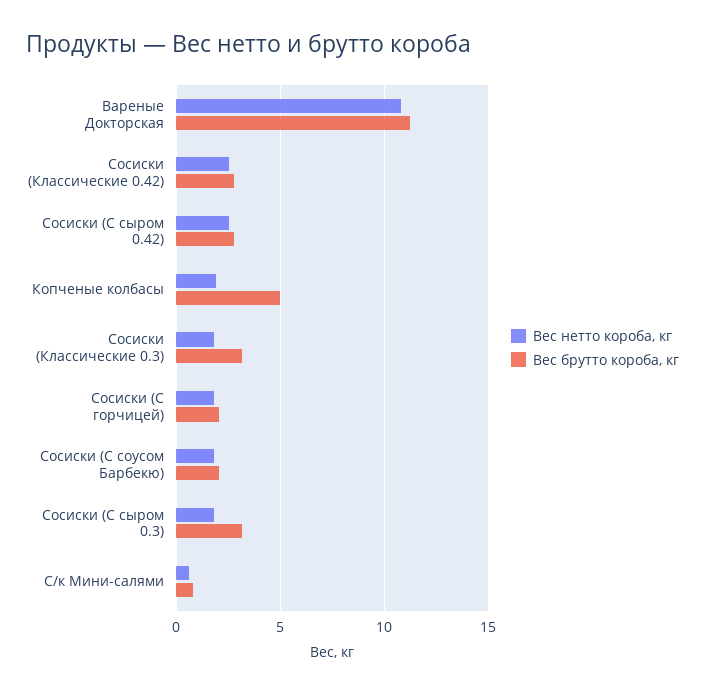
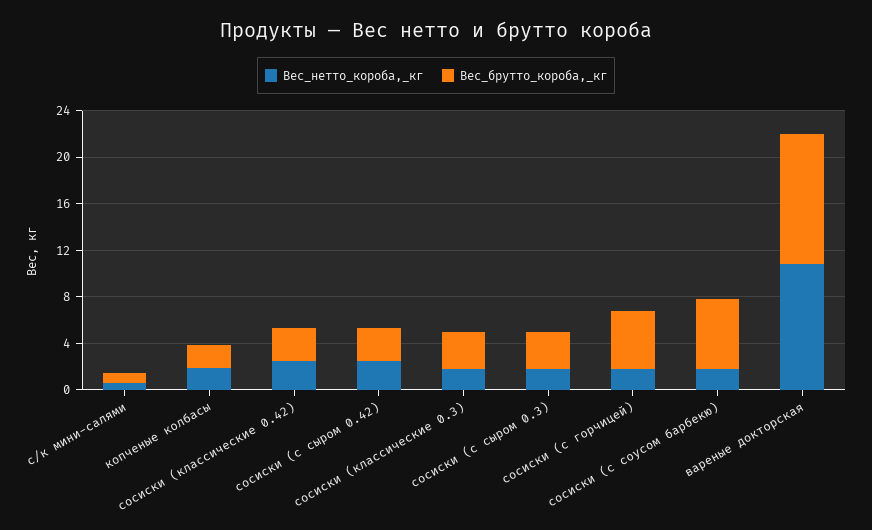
  {
    "Вес нетто короба, кг": {
      "Вареные Докторская": 11,
      "Сосиски (Классические 0.42)": 2.5,
      "Сосиски (С сыром 0.42)": 2.5,
      "Копченые колбасы": 2,
      "Сосиски (Классические 0.3)": 2,
      "Сосиски (С горчицей)": 2,
      "Сосиски (С соусом Барбекю)": 2,
      "Сосиски (С сыром 0.3)": 2,
      "С/к Мини-салями": 0.5
    },
    "Вес брутто короба, кг": {
      "Вареные Докторская": 11,
      "Сосиски (Классические 0.42)": 3,
      "Сосиски (С сыром 0.42)": 3,
-     "Копченые колбасы": 5,
+     "Копченые колбасы": 2,
      "Сосиски (Классические 0.3)": 3,
-     "Сосиски (С горчицей)": 2,
+     "Сосиски (С горчицей)": 5,
-     "Сосиски (С соусом Барбекю)": 2,
+     "Сосиски (С соусом Барбекю)": 6,
      "Сосиски (С сыром 0.3)": 3,
      "С/к Мини-салями": 1
    }
  }

